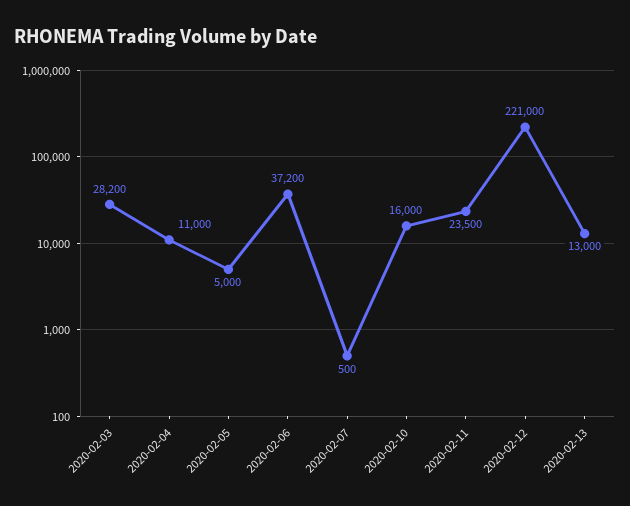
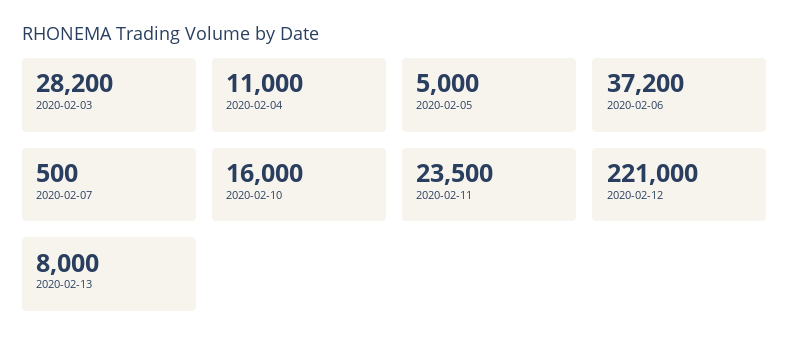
  {
    "2020-02-03": 28200,
    "2020-02-04": 11000,
    "2020-02-05": 5000,
    "2020-02-06": 37200,
    "2020-02-07": 500,
    "2020-02-10": 16000,
    "2020-02-11": 23500,
    "2020-02-12": 221000,
-   "2020-02-13": 13000
+   "2020-02-13": 8000
  }

